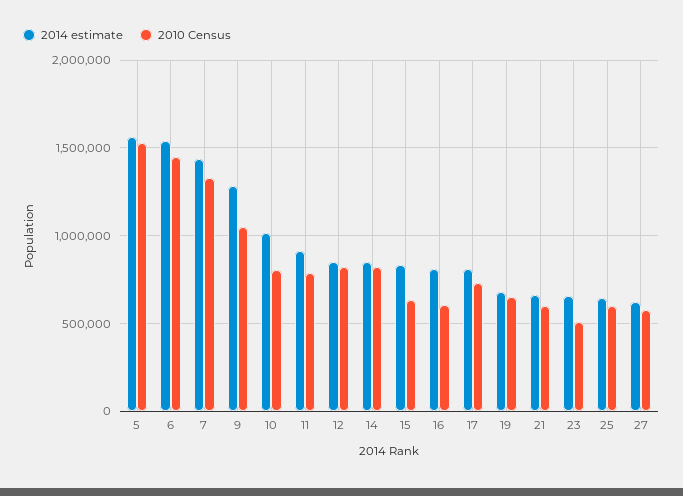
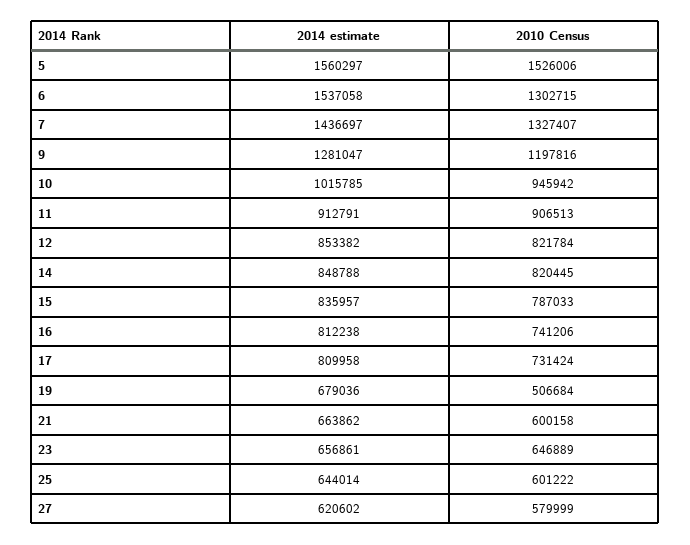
  {
    "2014 estimate": {
      "5": 1560297,
      "6": 1537058,
      "7": 1436697,
      "9": 1281047,
      "10": 1015785,
      "11": 912791,
      "12": 853382,
      "14": 848788,
      "15": 835957,
      "16": 812238,
      "17": 809958,
      "19": 679036,
      "21": 663862,
      "23": 656861,
      "25": 644014,
      "27": 620602
    },
    "2010 Census": {
      "5": 1526006,
-     "6": 1450000,
+     "6": 1302715,
      "7": 1327407,
-     "9": 1050000,
+     "9": 1197816,
-     "10": 800000,
+     "10": 945942,
-     "11": 800000,
+     "11": 906513,
      "12": 821784,
      "14": 820445,
-     "15": 650000,
+     "15": 787033,
-     "16": 600000,
+     "16": 741206,
      "17": 731424,
-     "19": 650000,
+     "19": 506684,
      "21": 600158,
-     "23": 500000,
+     "23": 646889,
      "25": 601222,
      "27": 579999
    }
  }

